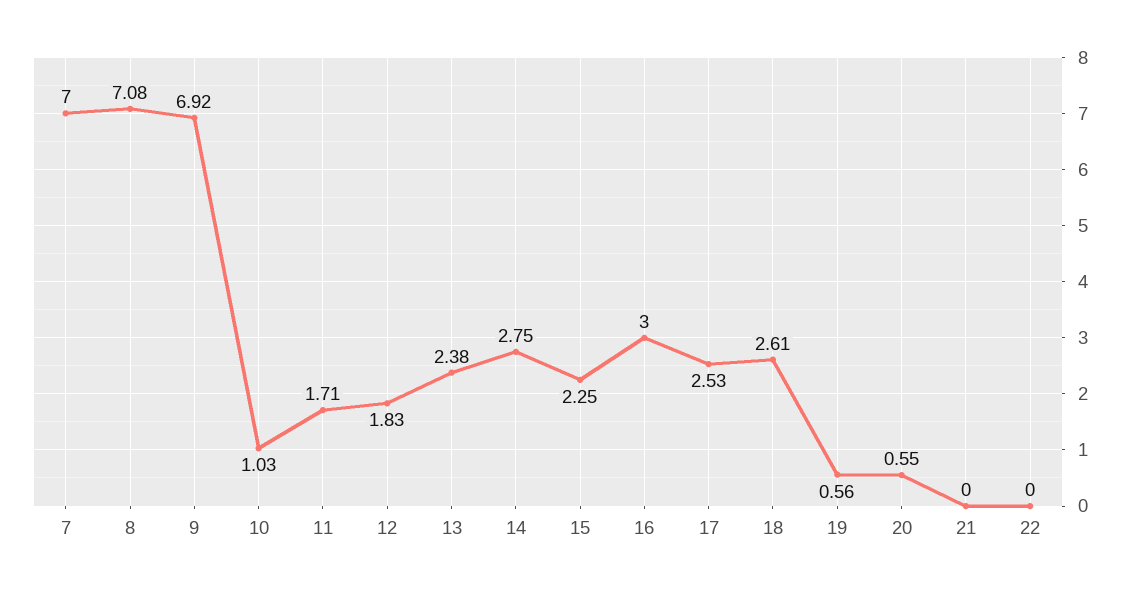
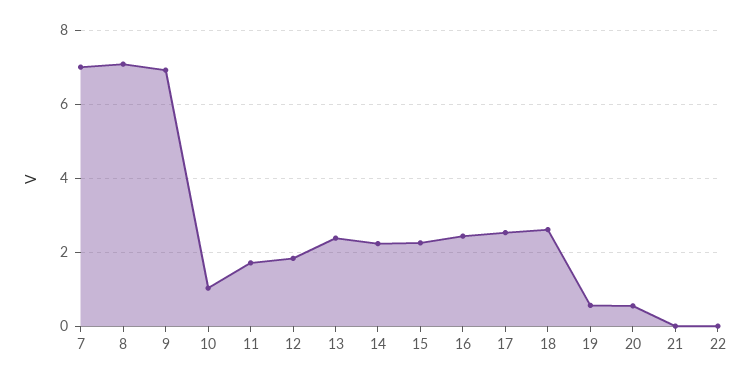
  {
    "7": 7,
    "8": 7.08,
    "9": 6.92,
    "10": 1.03,
    "11": 1.71,
    "12": 1.83,
    "13": 2.38,
-   "14": 2.75,
+   "14": 2.2,
    "15": 2.25,
-   "16": 3,
+   "16": 2.4,
    "17": 2.53,
    "18": 2.61,
    "19": 0.56,
    "20": 0.55,
    "21": 0,
    "22": 0
  }

